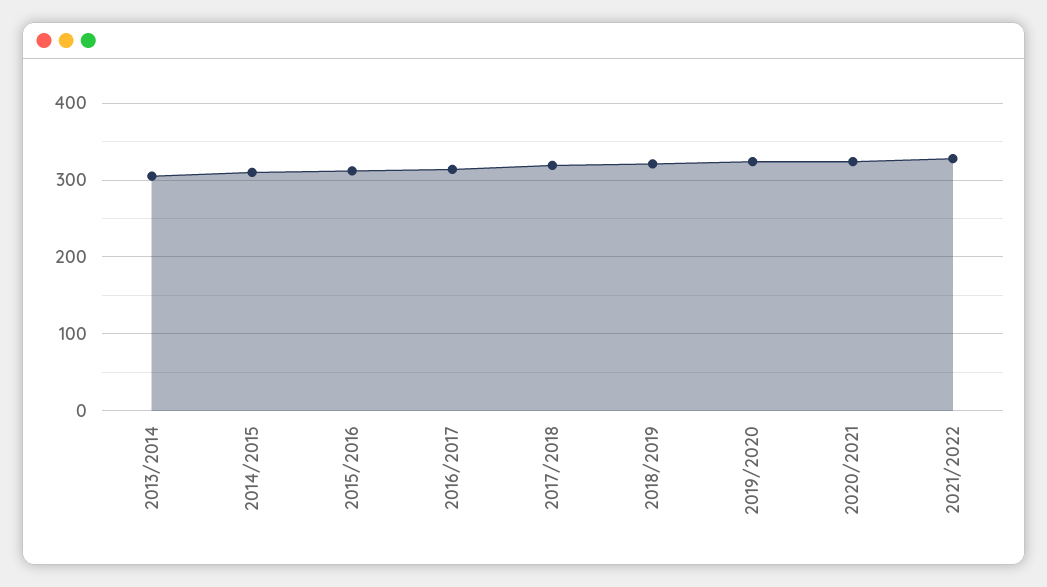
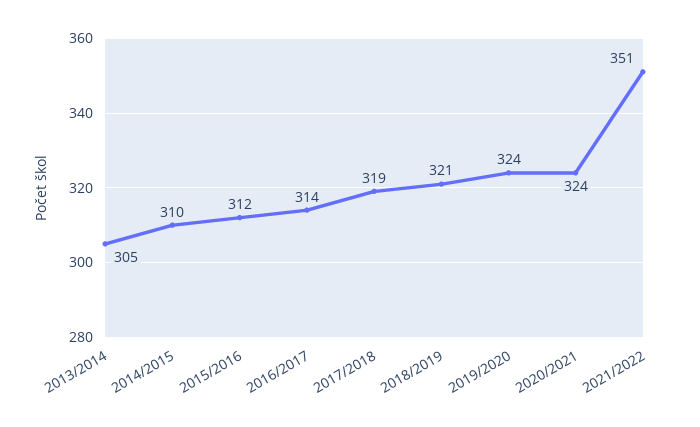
  {
    "2013/2014": 305,
    "2014/2015": 310,
    "2015/2016": 312,
    "2016/2017": 314,
    "2017/2018": 319,
    "2018/2019": 321,
    "2019/2020": 324,
    "2020/2021": 324,
-   "2021/2022": 330
+   "2021/2022": 351
  }

